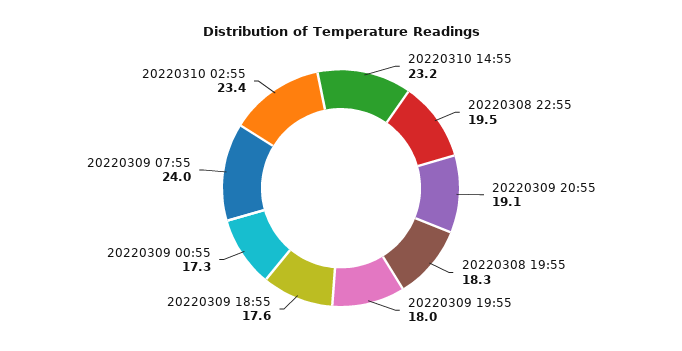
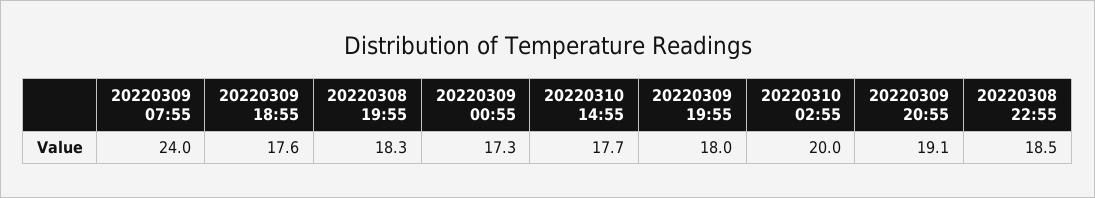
  {
-   "20220310 14:55": 23.2,
+   "20220310 14:55": 17.7,
-   "20220308 22:55": 19.5,
+   "20220308 22:55": 18.5,
    "20220309 20:55": 19.1,
    "20220308 19:55": 18.3,
    "20220309 19:55": 18,
    "20220309 18:55": 17.6,
    "20220309 00:55": 17.3,
    "20220309 07:55": 24,
-   "20220310 02:55": 23.4
+   "20220310 02:55": 20
  }

